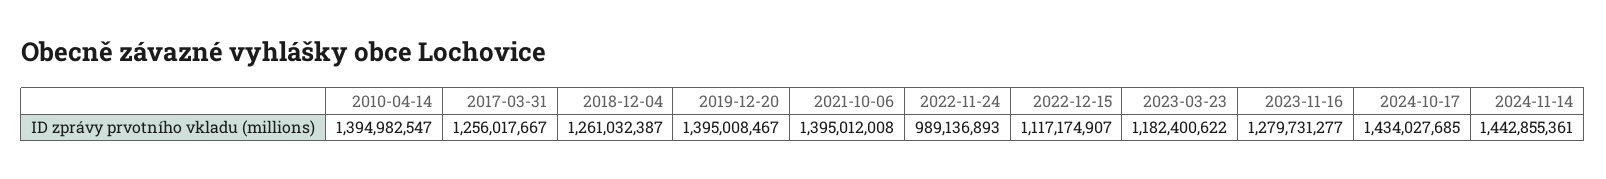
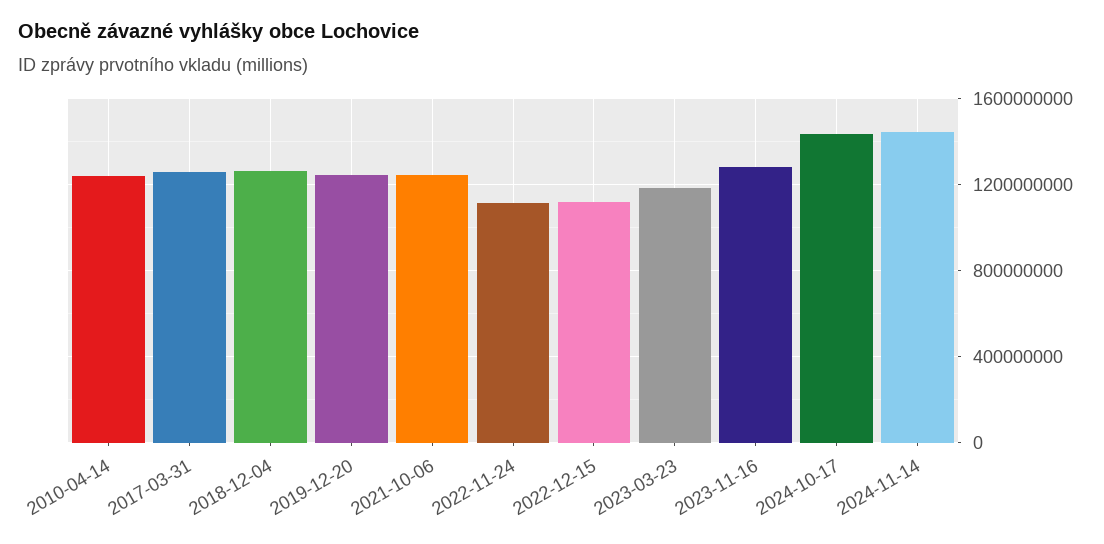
  {
-   "2010-04-14": 1394982547,
+   "2010-04-14": 1250000000,
    "2017-03-31": 1256017667,
    "2018-12-04": 1261032387,
-   "2019-12-20": 1395008467,
+   "2019-12-20": 1250000000,
-   "2021-10-06": 1395012008,
+   "2021-10-06": 1250000000,
-   "2022-11-24": 989136893,
+   "2022-11-24": 1100000000,
    "2022-12-15": 1117174907,
    "2023-03-23": 1182400622,
    "2023-11-16": 1279731277,
    "2024-10-17": 1434027685,
    "2024-11-14": 1442855361
  }

